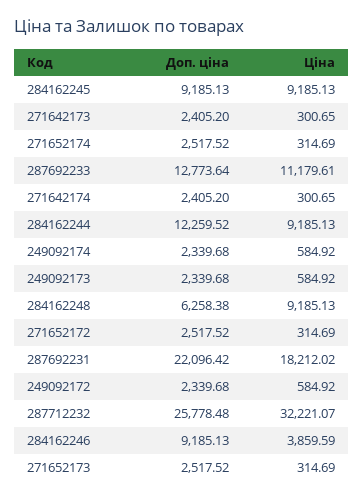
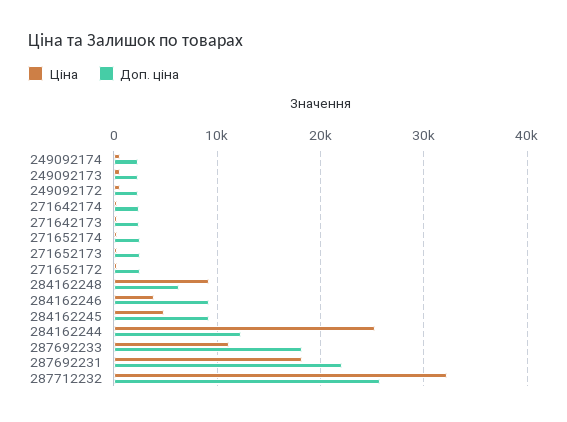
  {
    "Доп. ціна": {
      "284162245": 9185.13,
      "271642173": 2405.2,
      "271652174": 2517.52,
-     "287692233": 12773.64,
+     "287692233": 18000,
      "271642174": 2405.2,
      "284162244": 12259.52,
      "249092174": 2339.68,
      "249092173": 2339.68,
      "284162248": 6258.38,
      "271652172": 2517.52,
      "287692231": 22096.42,
      "249092172": 2339.68,
      "287712232": 25778.48,
      "284162246": 9185.13,
      "271652173": 2517.52
    },
    "Ціна": {
-     "284162245": 9185.13,
+     "284162245": 5000,
      "271642173": 300.65,
      "271652174": 314.69,
      "287692233": 11179.61,
      "271642174": 300.65,
-     "284162244": 9185.13,
+     "284162244": 25000,
      "249092174": 584.92,
      "249092173": 584.92,
      "284162248": 9185.13,
      "271652172": 314.69,
      "287692231": 18212.02,
      "249092172": 584.92,
      "287712232": 32221.07,
      "284162246": 3859.59,
      "271652173": 314.69
    }
  }

